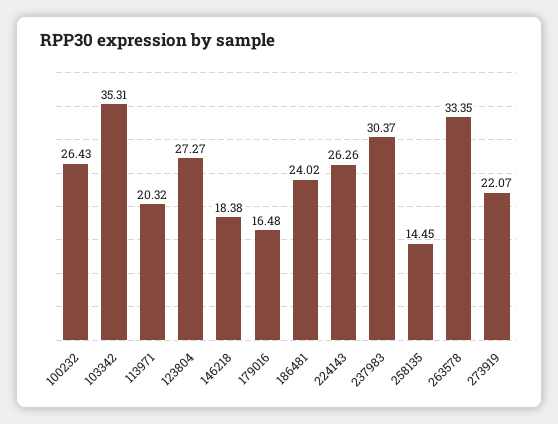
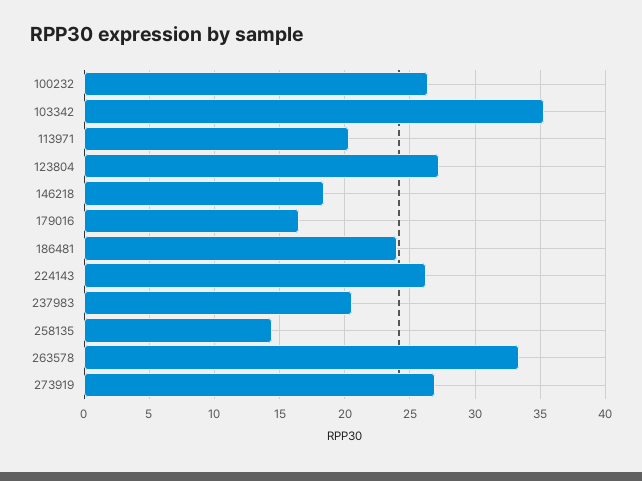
  {
    "100232": 26.43,
    "103342": 35.31,
    "113971": 20.32,
    "123804": 27.27,
    "146218": 18.38,
    "179016": 16.48,
    "186481": 24.02,
    "224143": 26.26,
-   "237983": 30.37,
+   "237983": 20.5,
    "258135": 14.45,
    "263578": 33.35,
-   "273919": 22.07
+   "273919": 27
  }

